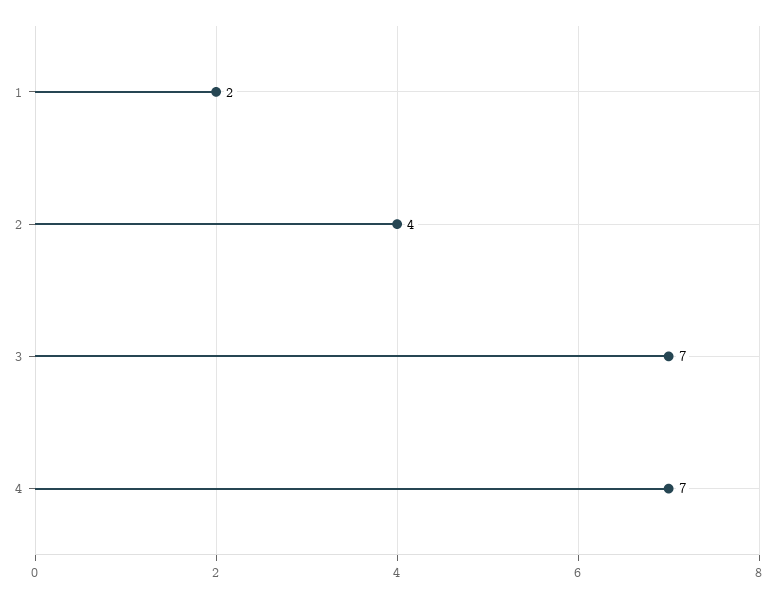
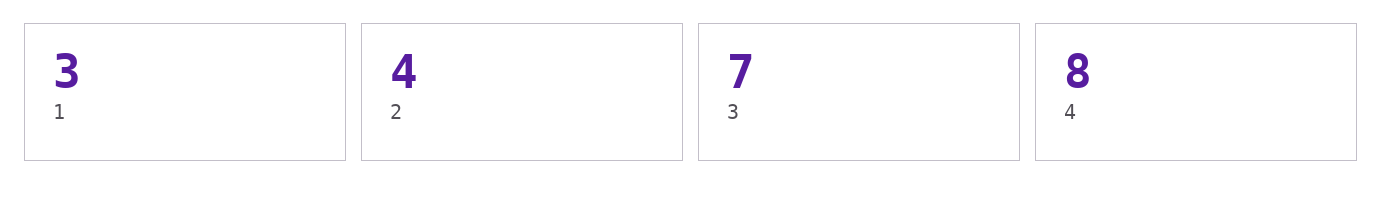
  {
-   "1": 2,
+   "1": 3,
    "2": 4,
    "3": 7,
-   "4": 7
+   "4": 8
  }

